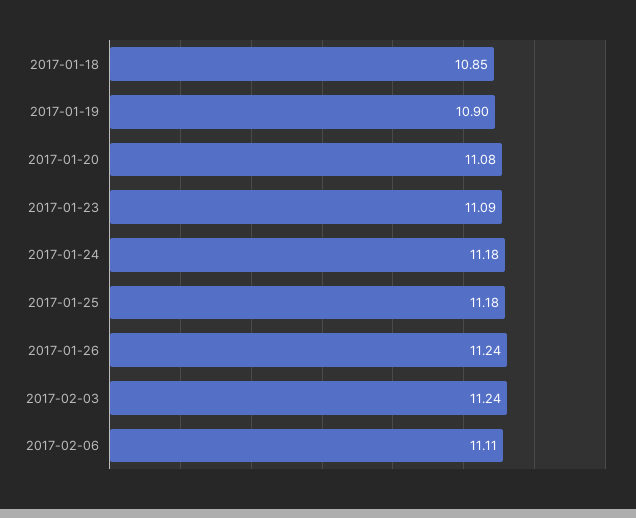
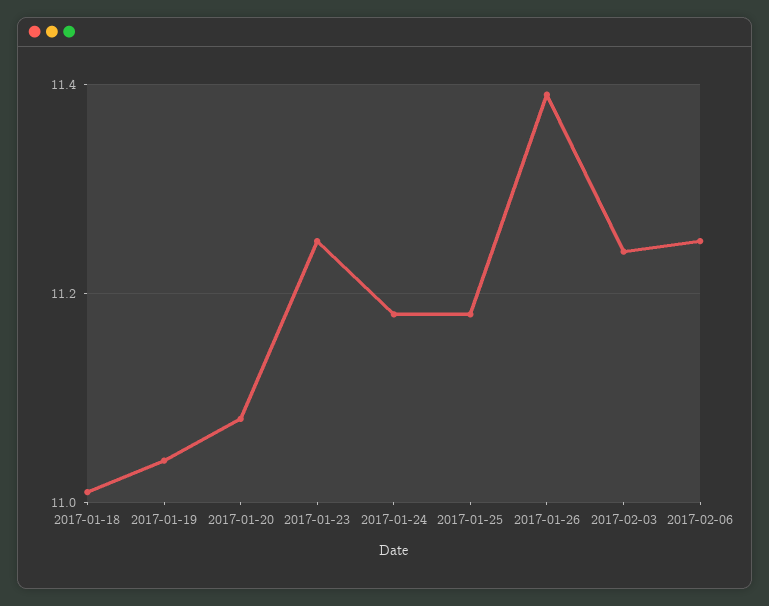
  {
-   "2017-01-18": 10.85,
+   "2017-01-18": 11,
-   "2017-01-19": 10.9,
+   "2017-01-19": 11.05,
    "2017-01-20": 11.08,
-   "2017-01-23": 11.09,
+   "2017-01-23": 11.25,
    "2017-01-24": 11.18,
    "2017-01-25": 11.18,
-   "2017-01-26": 11.24,
+   "2017-01-26": 11.4,
    "2017-02-03": 11.24,
-   "2017-02-06": 11.11
+   "2017-02-06": 11.25
  }

